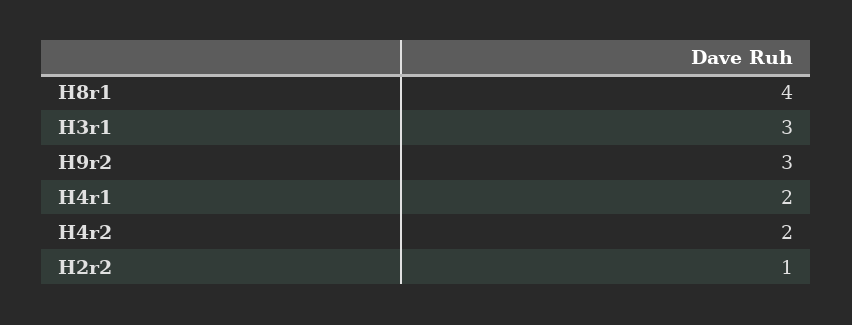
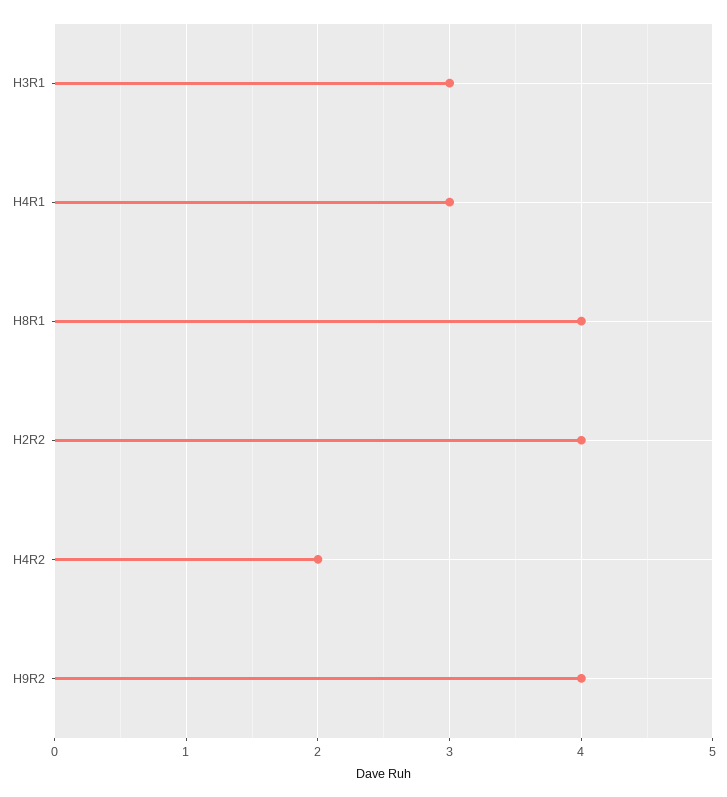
  {
    "H8r1": 4,
    "H3r1": 3,
-   "H9r2": 3,
+   "H9r2": 4,
-   "H4r1": 2,
+   "H4r1": 3,
    "H4r2": 2,
-   "H2r2": 1
+   "H2r2": 4
  }

